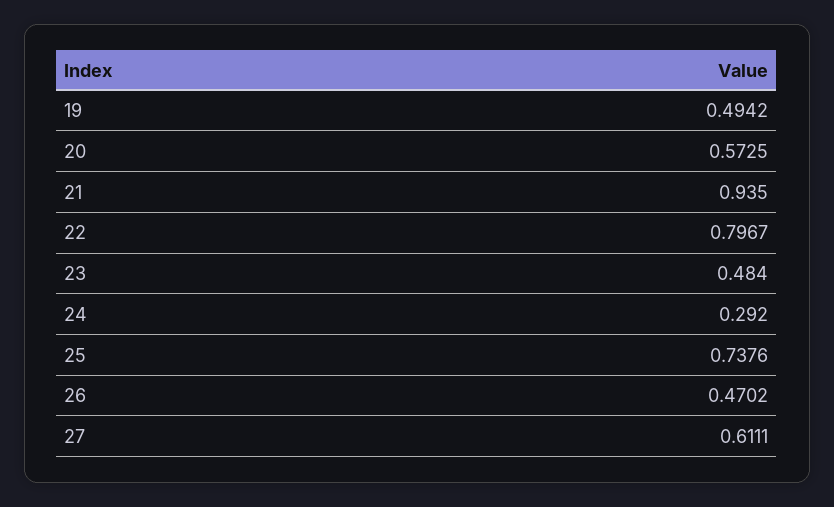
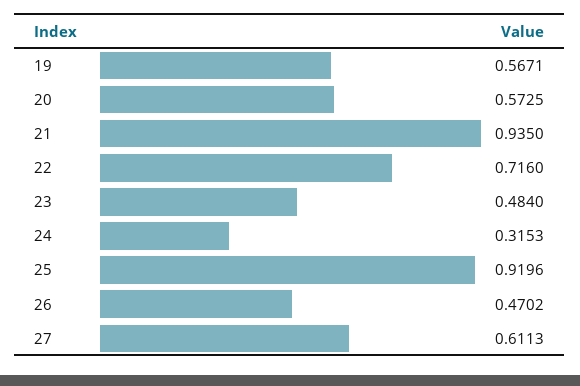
  {
-   "19": 0.4942,
+   "19": 0.5671,
    "20": 0.5725,
    "21": 0.935,
-   "22": 0.7967,
+   "22": 0.716,
    "23": 0.484,
-   "24": 0.292,
+   "24": 0.3153,
-   "25": 0.7376,
+   "25": 0.9196,
    "26": 0.4702,
-   "27": 0.6111
+   "27": 0.6113
  }

